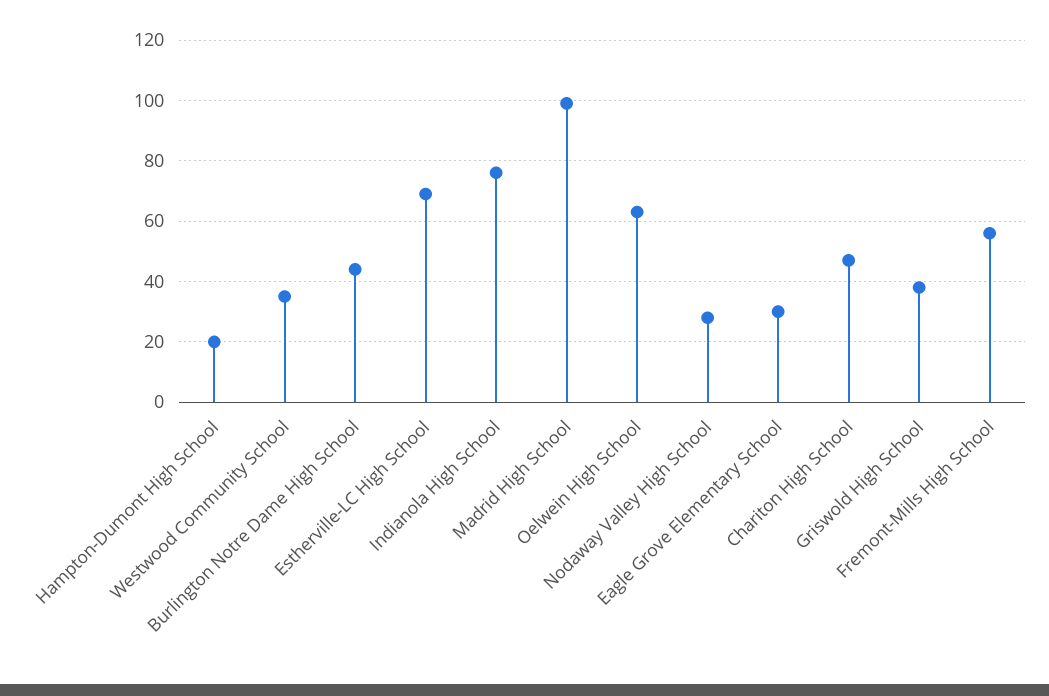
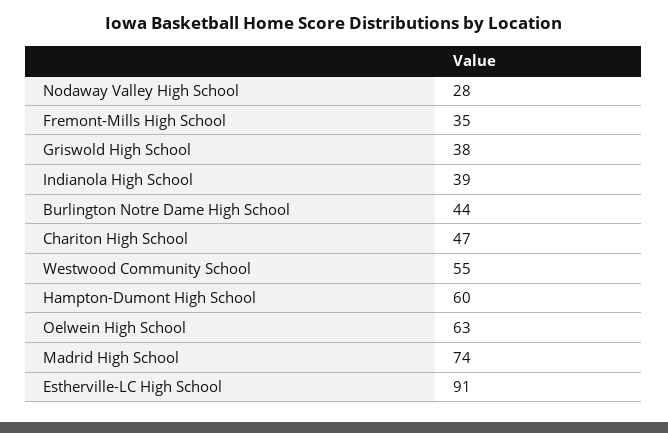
  {
-   "Hampton-Dumont High School": 20,
+   "Hampton-Dumont High School": 60,
-   "Westwood Community School": 35,
+   "Westwood Community School": 55,
    "Burlington Notre Dame High School": 44,
-   "Estherville-LC High School": 70,
+   "Estherville-LC High School": 91,
-   "Indianola High School": 75,
+   "Indianola High School": 39,
-   "Madrid High School": 100,
+   "Madrid High School": 74,
    "Oelwein High School": 63,
    "Nodaway Valley High School": 28,
-   "Eagle Grove Elementary School": 30,
    "Chariton High School": 47,
    "Griswold High School": 38,
-   "Fremont-Mills High School": 55
+   "Fremont-Mills High School": 35
  }

